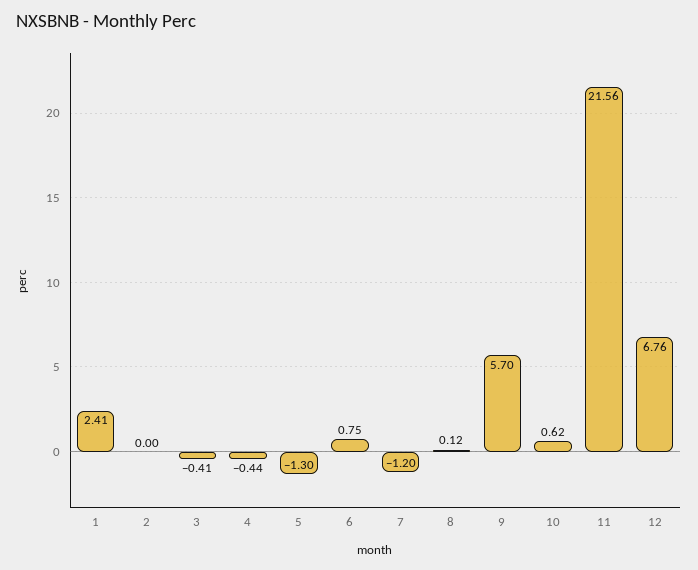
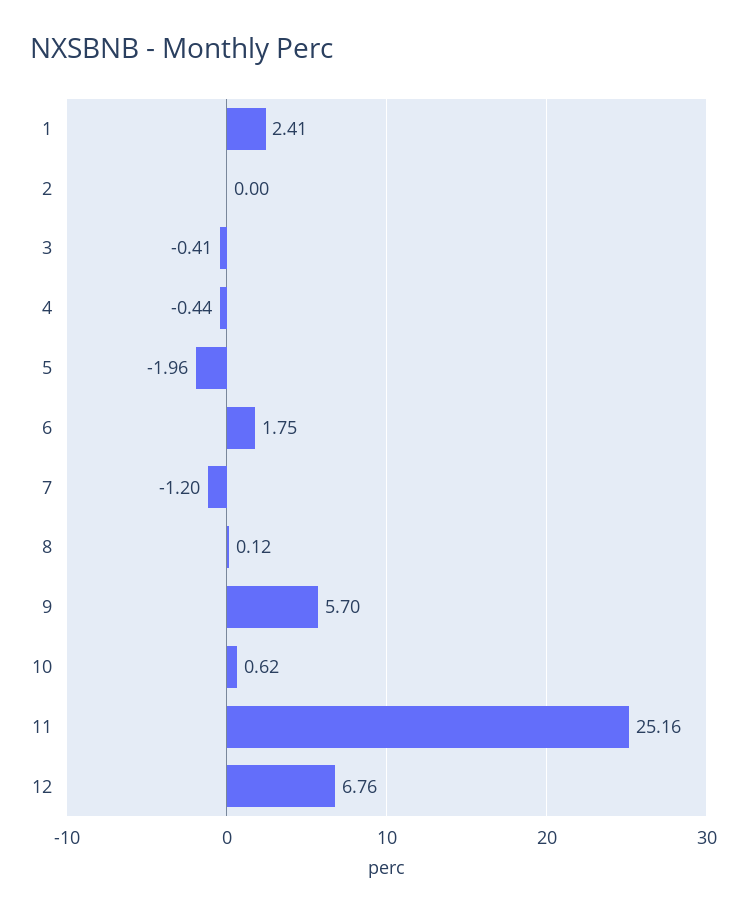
  {
    "1": 2.41,
    "2": 0,
    "3": -0.41,
    "4": -0.44,
-   "5": -1.3,
+   "5": -1.96,
-   "6": 0.75,
+   "6": 1.75,
    "7": -1.2,
    "8": 0.12,
    "9": 5.7,
    "10": 0.62,
-   "11": 21.56,
+   "11": 25.16,
    "12": 6.76
  }

